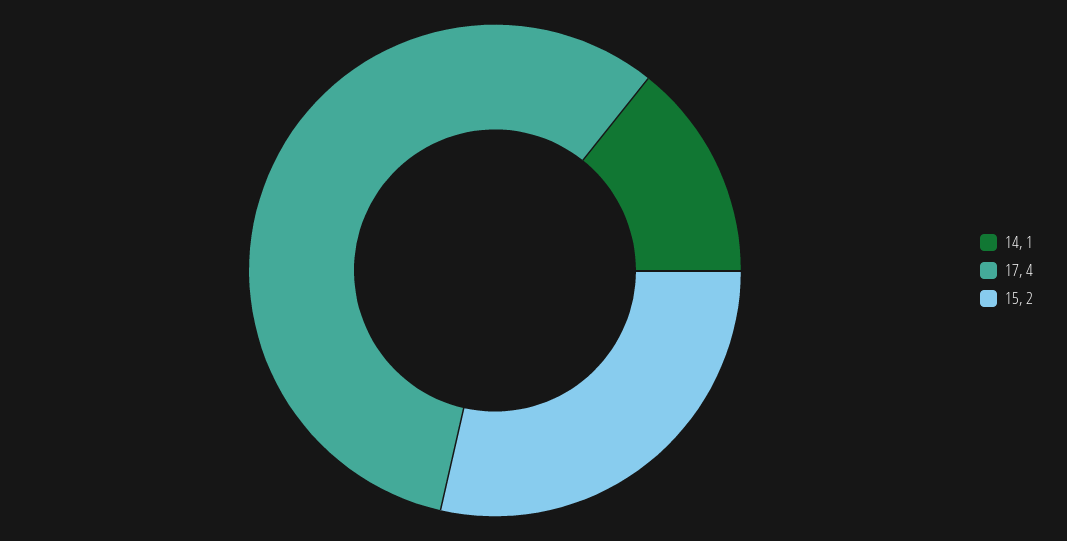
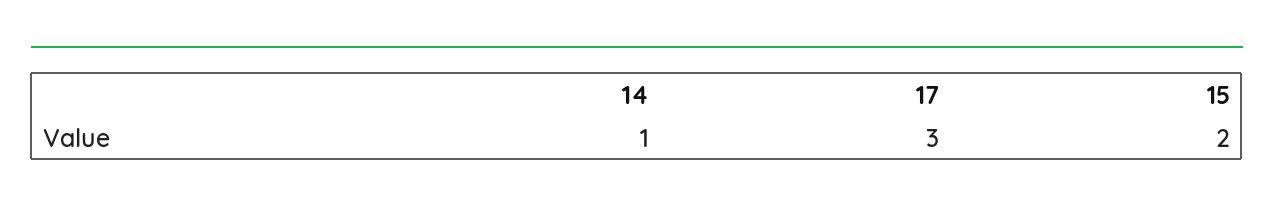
  {
    "14": 1,
-   "17": 4,
+   "17": 3,
    "15": 2
  }

